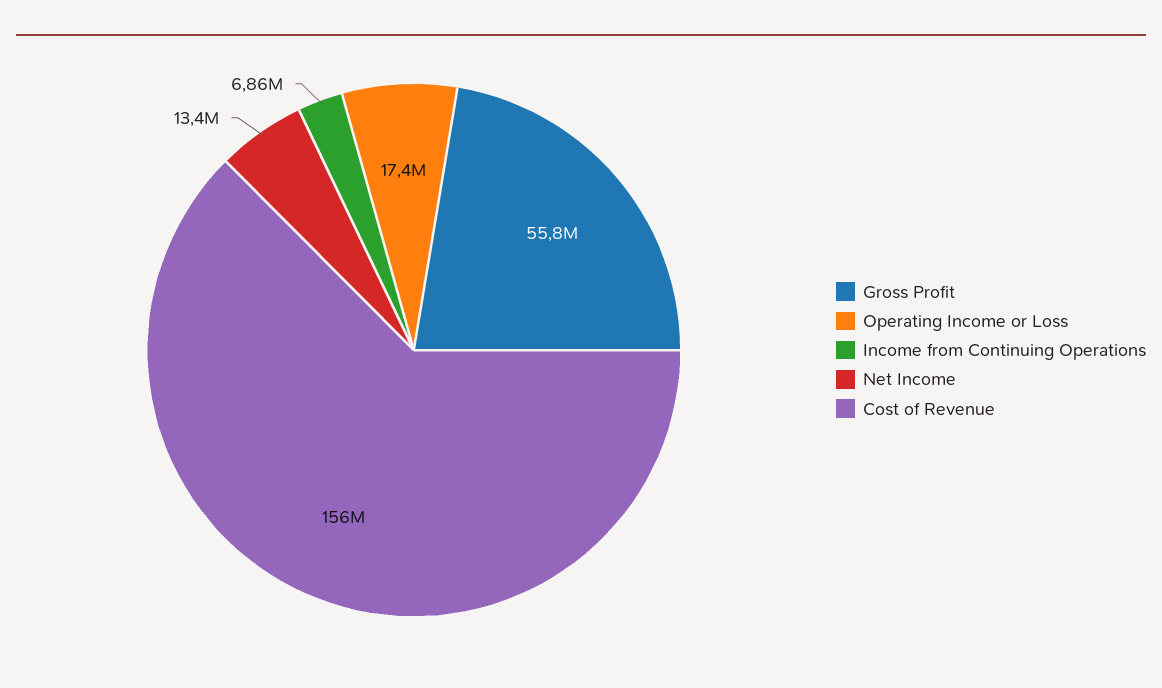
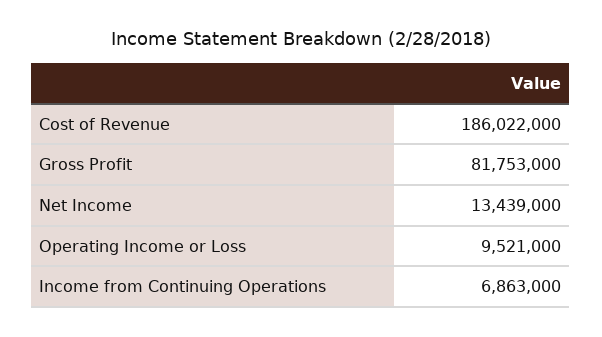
  {
-   "Gross Profit": 55800000,
+   "Gross Profit": 81753000,
-   "Operating Income or Loss": 17400000,
+   "Operating Income or Loss": 9521000,
    "Income from Continuing Operations": 6863000,
    "Net Income": 13439000,
-   "Cost of Revenue": 156000000
+   "Cost of Revenue": 186022000
  }

